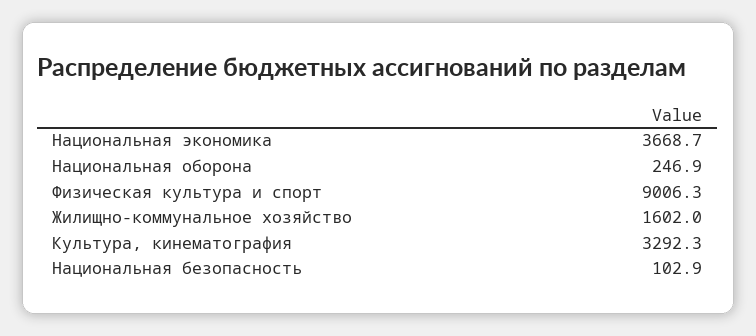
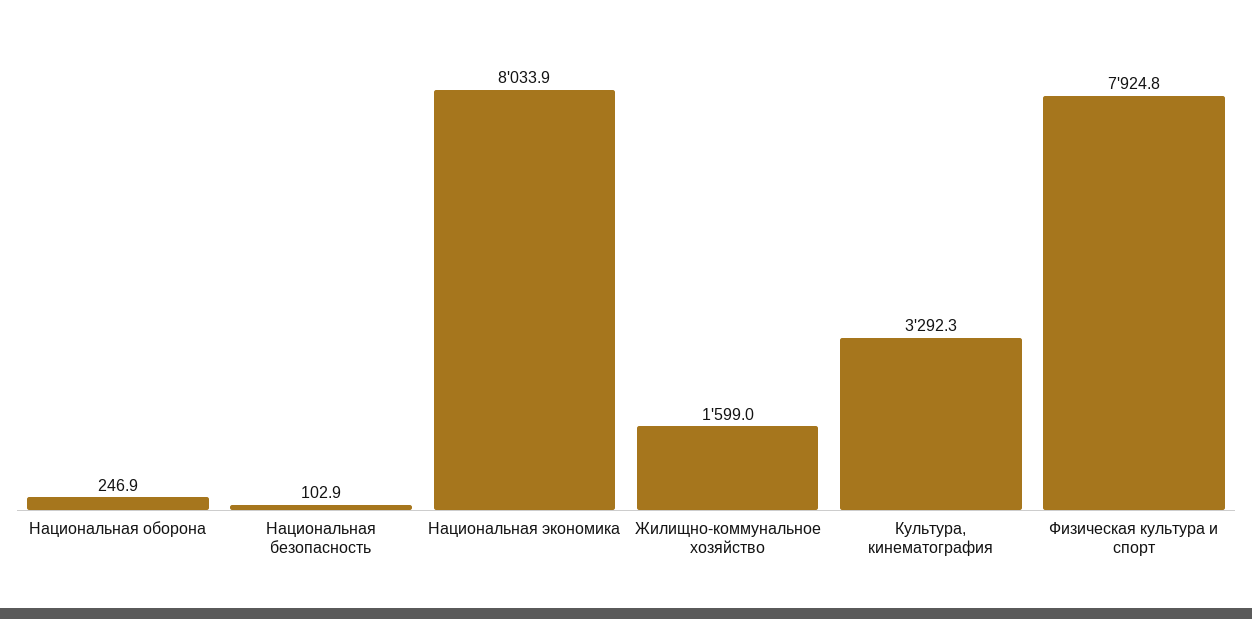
  {
-   "Национальная экономика": 3668.7,
+   "Национальная экономика": 8033.9,
    "Национальная оборона": 246.9,
-   "Физическая культура и спорт": 9006.3,
+   "Физическая культура и спорт": 7924.8,
-   "Жилищно-коммунальное хозяйство": 1602,
+   "Жилищно-коммунальное хозяйство": 1599,
    "Культура, кинематография": 3292.3,
    "Национальная безопасность": 102.9
  }

